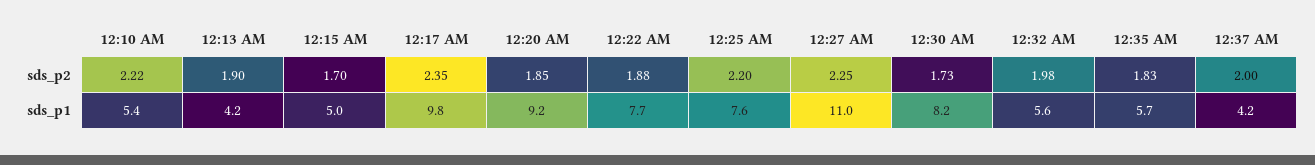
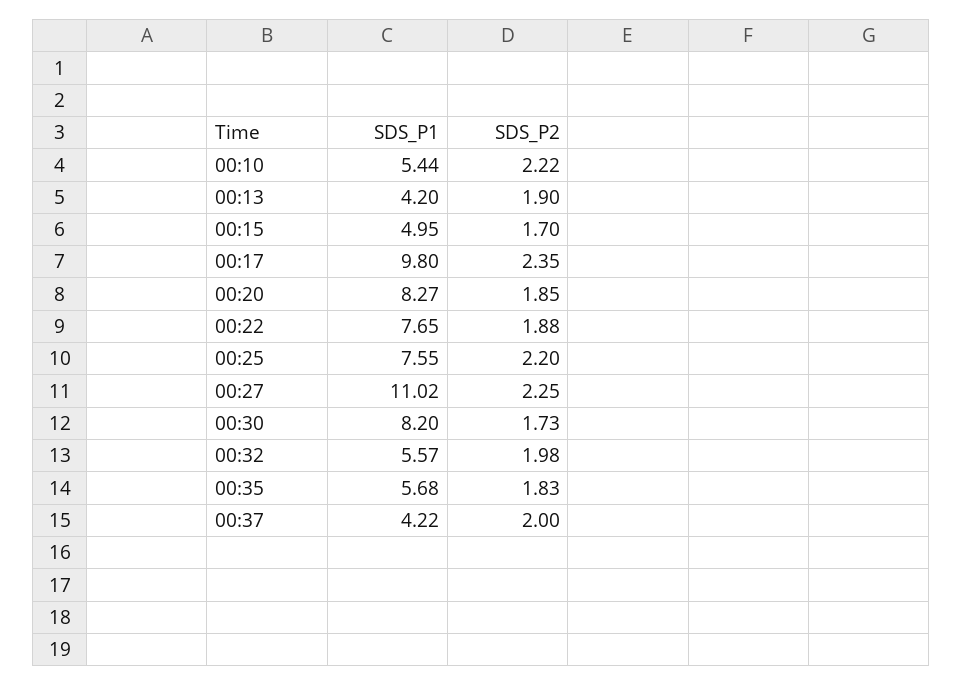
  {
    "12:10 AM": {
      "sds_p2": 2.22,
      "sds_p1": 5.44
    },
    "12:13 AM": {
      "sds_p2": 1.9,
      "sds_p1": 4.2
    },
    "12:15 AM": {
      "sds_p2": 1.7,
      "sds_p1": 4.95
    },
    "12:17 AM": {
      "sds_p2": 2.35,
      "sds_p1": 9.8
    },
    "12:20 AM": {
      "sds_p2": 1.85,
-     "sds_p1": 9.2
+     "sds_p1": 8.27
    },
    "12:22 AM": {
      "sds_p2": 1.88,
      "sds_p1": 7.65
    },
    "12:25 AM": {
      "sds_p2": 2.2,
      "sds_p1": 7.55
    },
    "12:27 AM": {
      "sds_p2": 2.25,
      "sds_p1": 11.02
    },
    "12:30 AM": {
      "sds_p2": 1.73,
      "sds_p1": 8.2
    },
    "12:32 AM": {
      "sds_p2": 1.98,
      "sds_p1": 5.57
    },
    "12:35 AM": {
      "sds_p2": 1.83,
      "sds_p1": 5.68
    },
    "12:37 AM": {
      "sds_p2": 2,
      "sds_p1": 4.22
    }
  }

